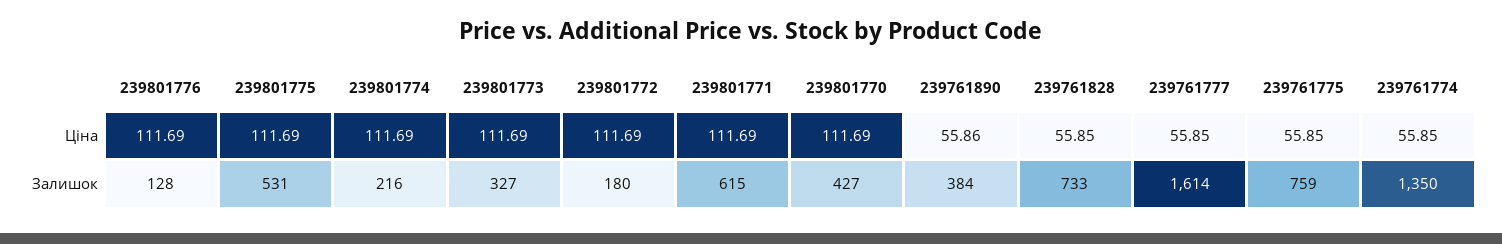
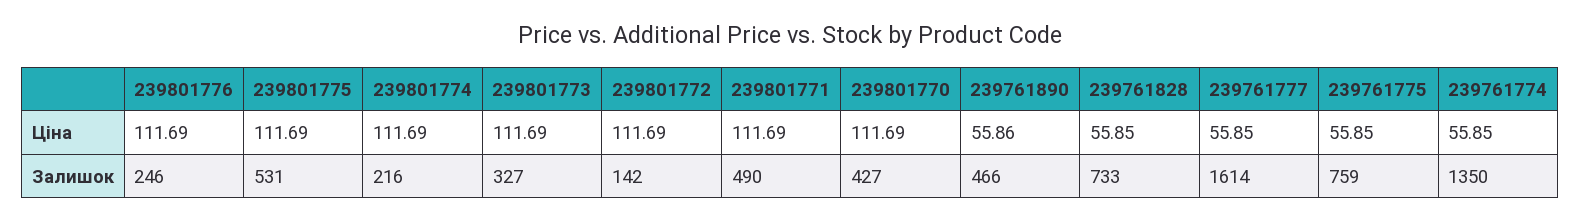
  {
    "239801776": {
      "Ціна": 111.69,
-     "Залишок": 128
+     "Залишок": 246
    },
    "239801775": {
      "Ціна": 111.69,
      "Залишок": 531
    },
    "239801774": {
      "Ціна": 111.69,
      "Залишок": 216
    },
    "239801773": {
      "Ціна": 111.69,
      "Залишок": 327
    },
    "239801772": {
      "Ціна": 111.69,
-     "Залишок": 180
+     "Залишок": 142
    },
    "239801771": {
      "Ціна": 111.69,
-     "Залишок": 615
+     "Залишок": 490
    },
    "239801770": {
      "Ціна": 111.69,
      "Залишок": 427
    },
    "239761890": {
      "Ціна": 55.86,
-     "Залишок": 384
+     "Залишок": 466
    },
    "239761828": {
      "Ціна": 55.85,
      "Залишок": 733
    },
    "239761777": {
      "Ціна": 55.85,
      "Залишок": 1614
    },
    "239761775": {
      "Ціна": 55.85,
      "Залишок": 759
    },
    "239761774": {
      "Ціна": 55.85,
      "Залишок": 1350
    }
  }

